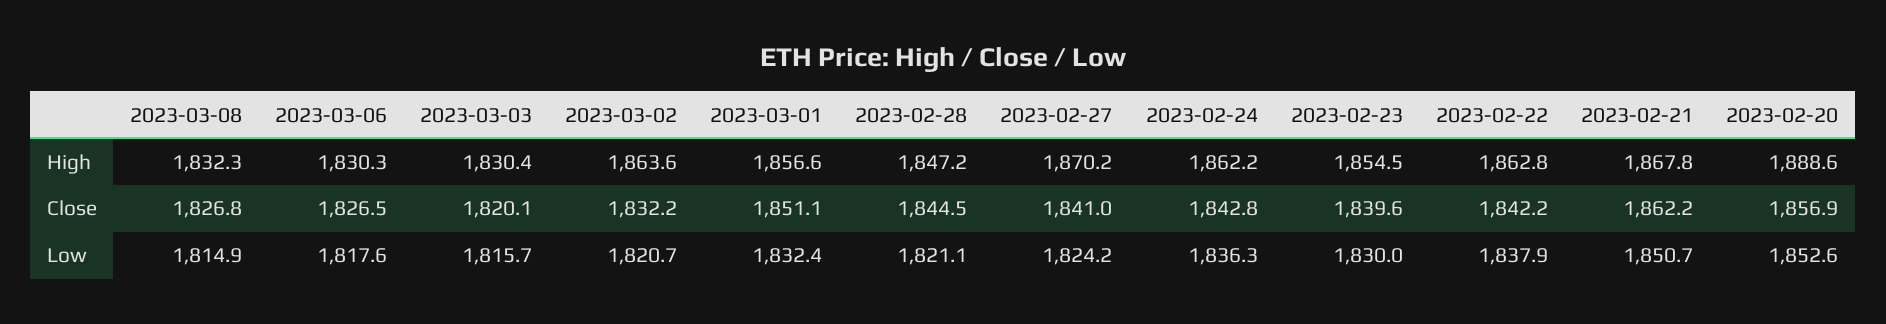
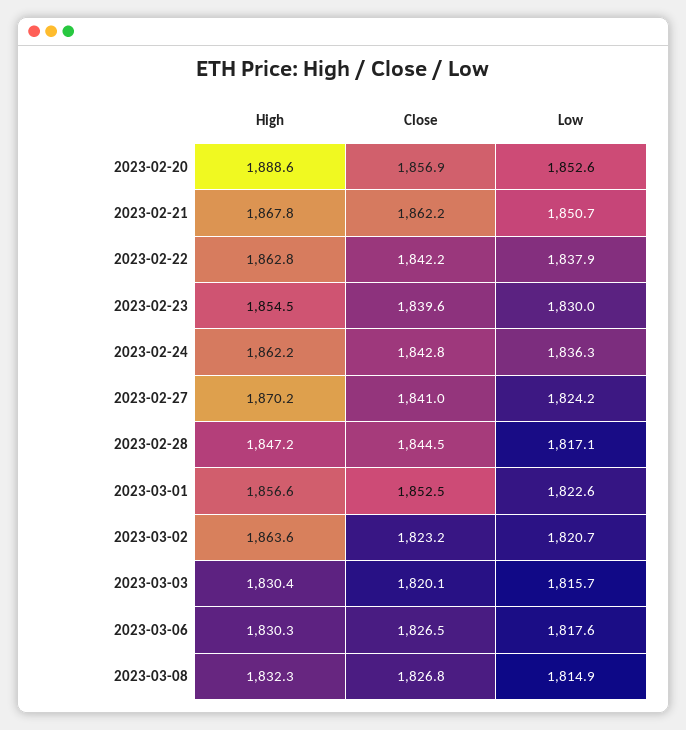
  {
    "2023-03-08": {
      "High": 1832.3,
      "Close": 1826.8,
      "Low": 1814.9
    },
    "2023-03-06": {
      "High": 1830.3,
      "Close": 1826.5,
      "Low": 1817.6
    },
    "2023-03-03": {
      "High": 1830.4,
      "Close": 1820.1,
      "Low": 1815.7
    },
    "2023-03-02": {
      "High": 1863.6,
-     "Close": 1832.2,
+     "Close": 1823.2,
      "Low": 1820.7
    },
    "2023-03-01": {
      "High": 1856.6,
-     "Close": 1851.1,
+     "Close": 1852.5,
-     "Low": 1832.4
+     "Low": 1822.6
    },
    "2023-02-28": {
      "High": 1847.2,
      "Close": 1844.5,
-     "Low": 1821.1
+     "Low": 1817.1
    },
    "2023-02-27": {
      "High": 1870.2,
      "Close": 1841,
      "Low": 1824.2
    },
    "2023-02-24": {
      "High": 1862.2,
      "Close": 1842.8,
      "Low": 1836.3
    },
    "2023-02-23": {
      "High": 1854.5,
      "Close": 1839.6,
      "Low": 1830
    },
    "2023-02-22": {
      "High": 1862.8,
      "Close": 1842.2,
      "Low": 1837.9
    },
    "2023-02-21": {
      "High": 1867.8,
      "Close": 1862.2,
      "Low": 1850.7
    },
    "2023-02-20": {
      "High": 1888.6,
      "Close": 1856.9,
      "Low": 1852.6
    }
  }

